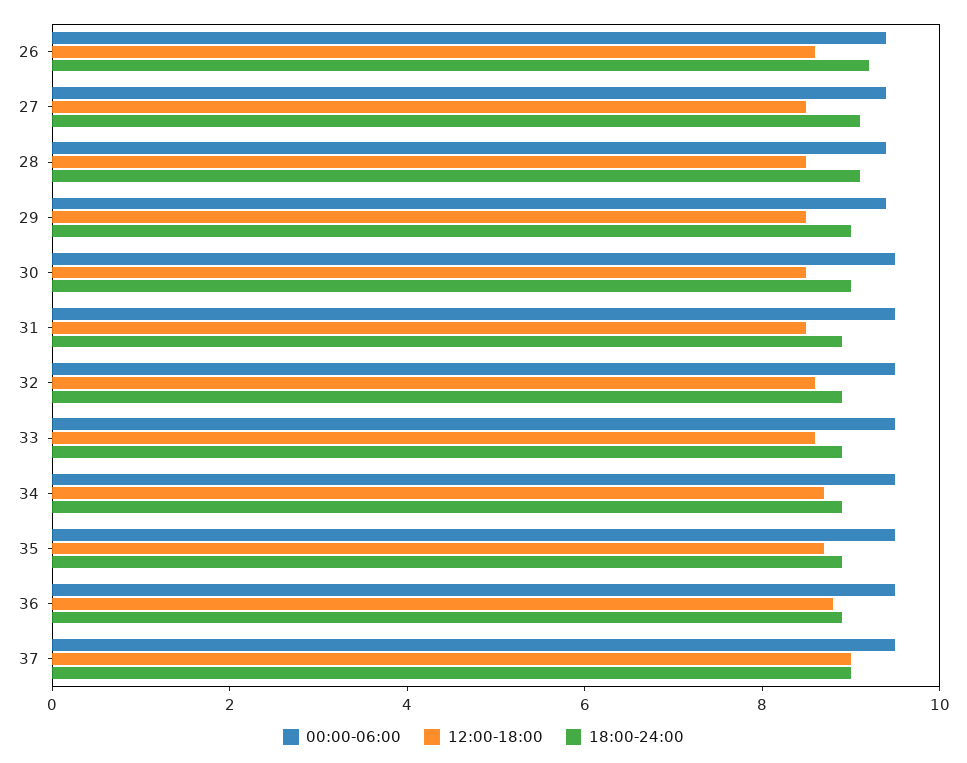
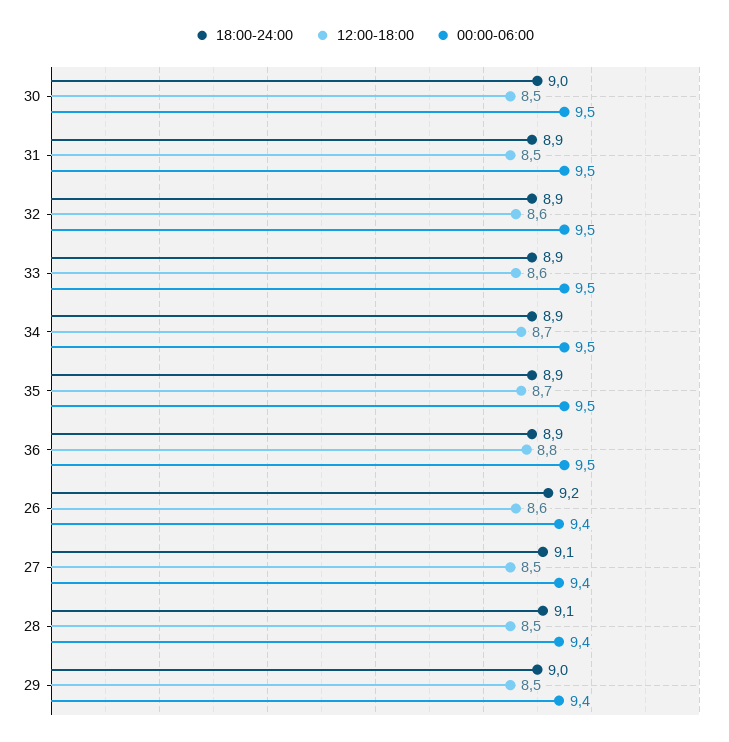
  {
    "00:00-06:00": {
      "26": 9.4,
      "27": 9.4,
      "28": 9.4,
      "29": 9.4,
      "30": 9.5,
      "31": 9.5,
      "32": 9.5,
      "33": 9.5,
      "34": 9.5,
      "35": 9.5,
-     "36": 9.5,
+     "36": 9.5
-     "37": 9.5
    },
    "12:00-18:00": {
      "26": 8.6,
      "27": 8.5,
      "28": 8.5,
      "29": 8.5,
      "30": 8.5,
      "31": 8.5,
      "32": 8.6,
      "33": 8.6,
      "34": 8.7,
      "35": 8.7,
-     "36": 8.8,
+     "36": 8.8
-     "37": 9
    },
    "18:00-24:00": {
      "26": 9.2,
      "27": 9.1,
      "28": 9.1,
      "29": 9,
      "30": 9,
      "31": 8.9,
      "32": 8.9,
      "33": 8.9,
      "34": 8.9,
      "35": 8.9,
-     "36": 8.9,
+     "36": 8.9
-     "37": 9
    }
  }

